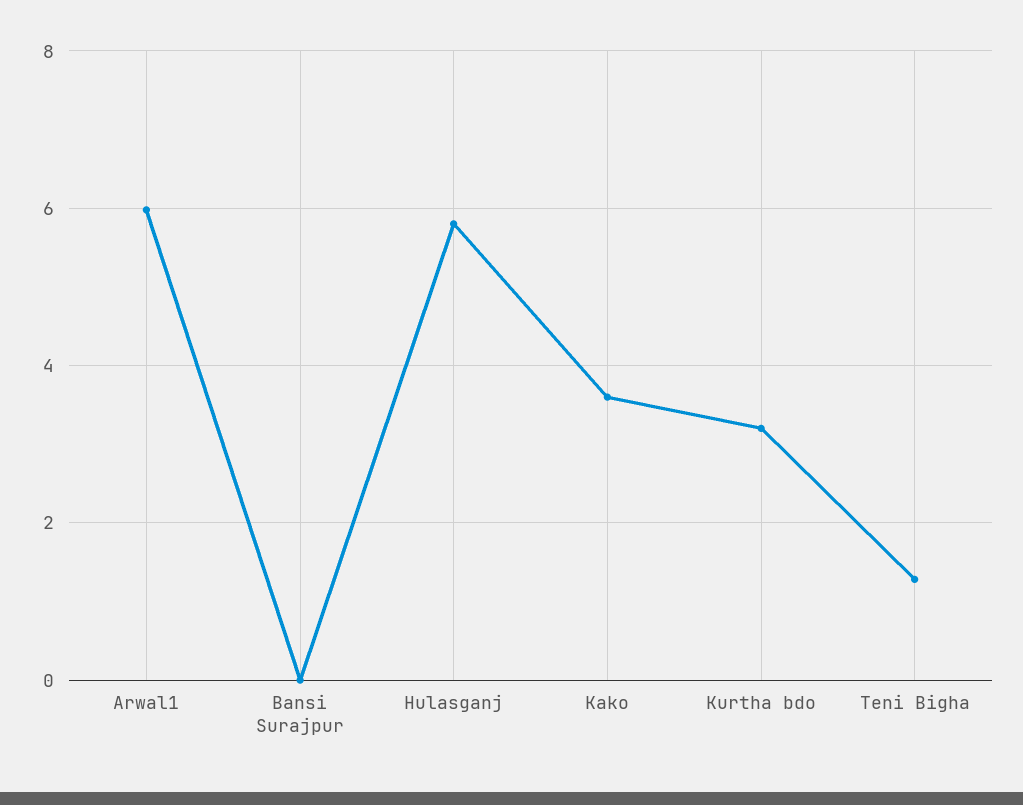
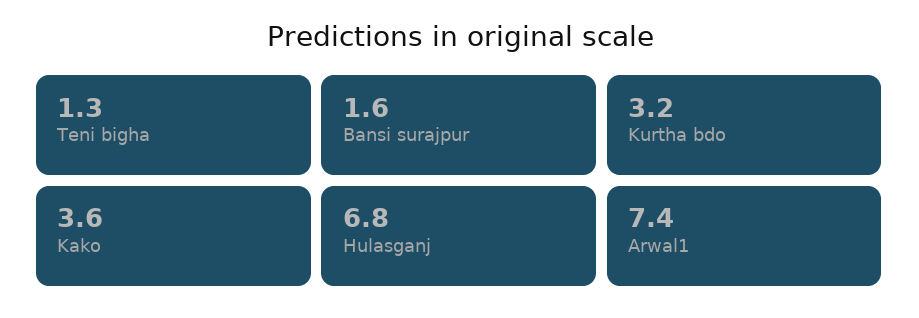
  {
-   "Arwal1": 6,
+   "Arwal1": 7.4,
-   "Bansi Surajpur": 0,
+   "Bansi Surajpur": 1.6,
-   "Hulasganj": 5.8,
+   "Hulasganj": 6.8,
    "Kako": 3.6,
    "Kurtha bdo": 3.2,
    "Teni Bigha": 1.3
  }

